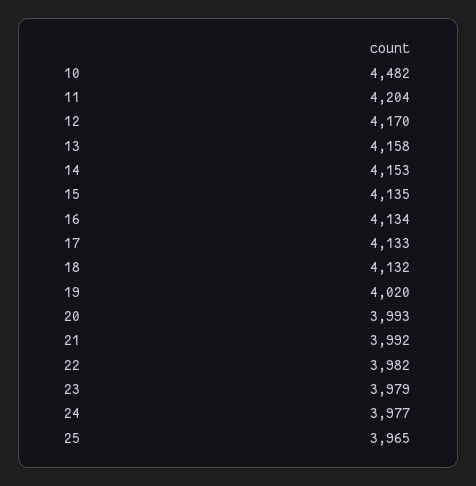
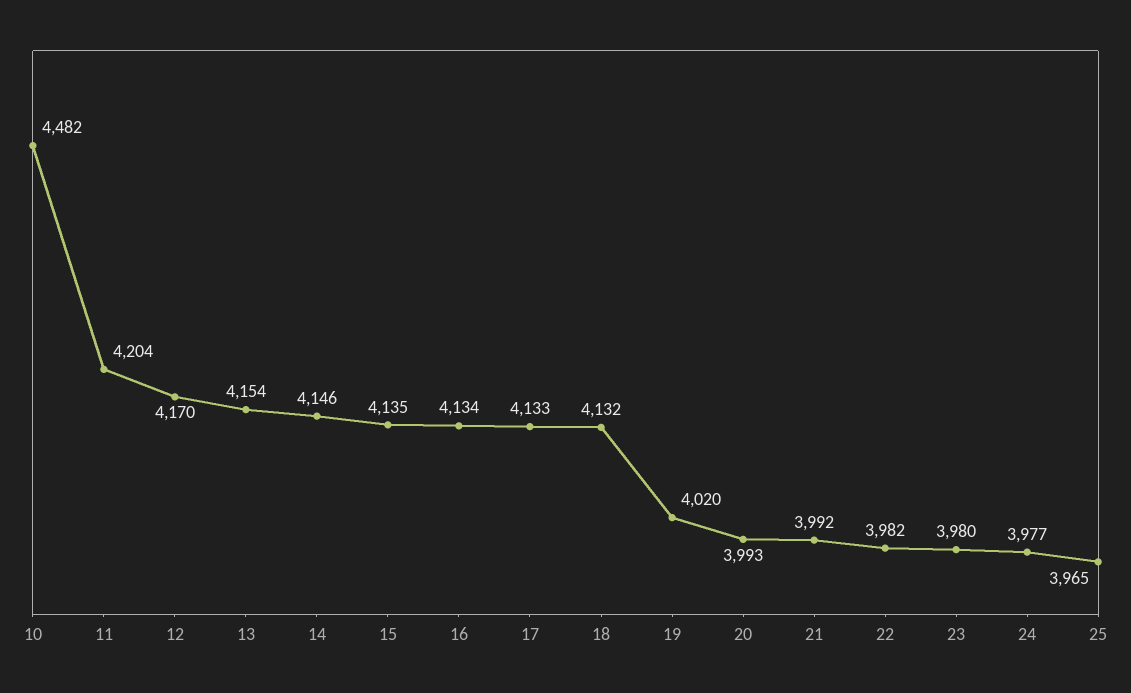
  {
    "10": 4482,
    "11": 4204,
    "12": 4170,
-   "13": 4158,
+   "13": 4154,
-   "14": 4153,
+   "14": 4146,
    "15": 4135,
    "16": 4134,
    "17": 4133,
    "18": 4132,
    "19": 4020,
    "20": 3993,
    "21": 3992,
    "22": 3982,
-   "23": 3979,
+   "23": 3980,
    "24": 3977,
    "25": 3965
  }

